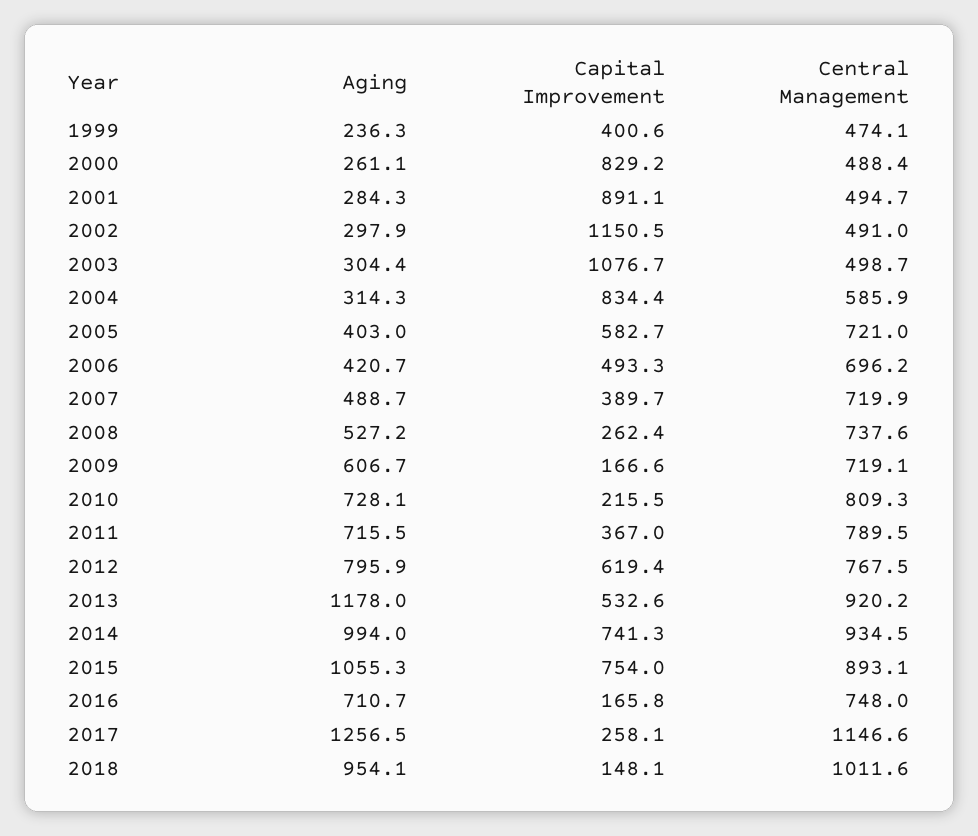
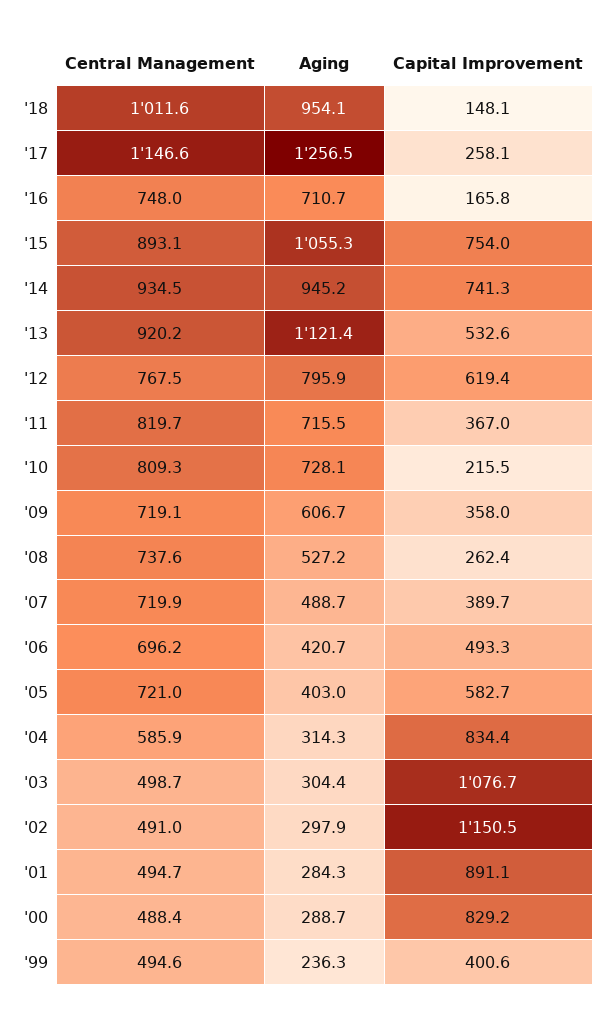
  {
    "Aging": {
      "1999": 236.3,
-     "2000": 261.1,
+     "2000": 288.7,
      "2001": 284.3,
      "2002": 297.9,
      "2003": 304.4,
      "2004": 314.3,
      "2005": 403,
      "2006": 420.7,
      "2007": 488.7,
      "2008": 527.2,
      "2009": 606.7,
      "2010": 728.1,
      "2011": 715.5,
      "2012": 795.9,
-     "2013": 1178,
+     "2013": 1121.4,
-     "2014": 994,
+     "2014": 945.2,
      "2015": 1055.3,
      "2016": 710.7,
      "2017": 1256.5,
      "2018": 954.1
    },
    "Capital Improvement": {
      "1999": 400.6,
      "2000": 829.2,
      "2001": 891.1,
      "2002": 1150.5,
      "2003": 1076.7,
      "2004": 834.4,
      "2005": 582.7,
      "2006": 493.3,
      "2007": 389.7,
      "2008": 262.4,
-     "2009": 166.6,
+     "2009": 358,
      "2010": 215.5,
      "2011": 367,
      "2012": 619.4,
      "2013": 532.6,
      "2014": 741.3,
      "2015": 754,
      "2016": 165.8,
      "2017": 258.1,
      "2018": 148.1
    },
    "Central Management": {
-     "1999": 474.1,
+     "1999": 494.6,
      "2000": 488.4,
      "2001": 494.7,
      "2002": 491,
      "2003": 498.7,
      "2004": 585.9,
      "2005": 721,
      "2006": 696.2,
      "2007": 719.9,
      "2008": 737.6,
      "2009": 719.1,
      "2010": 809.3,
-     "2011": 789.5,
+     "2011": 819.7,
      "2012": 767.5,
      "2013": 920.2,
      "2014": 934.5,
      "2015": 893.1,
      "2016": 748,
      "2017": 1146.6,
      "2018": 1011.6
    }
  }

